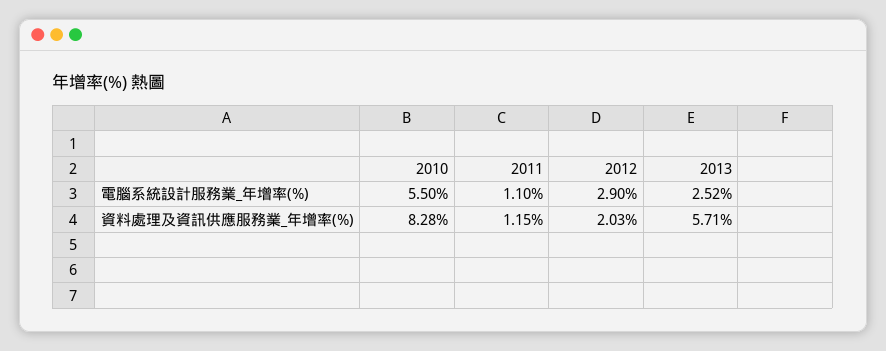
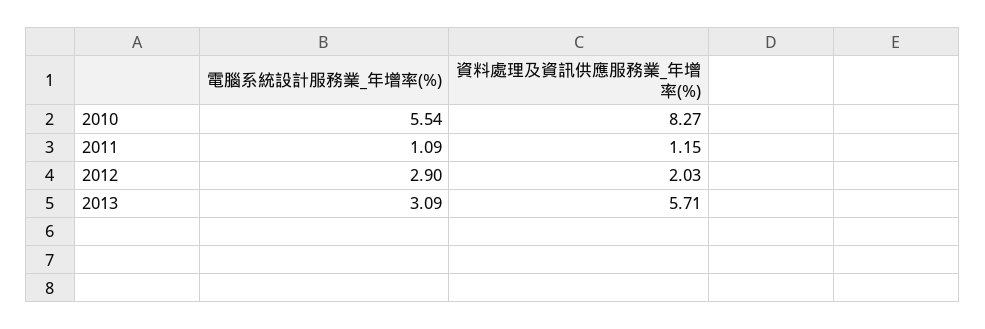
  {
    "2010": {
-     "電腦系統設計服務業_年增率(%)": 5.5,
+     "電腦系統設計服務業_年增率(%)": 5.54,
-     "資料處理及資訊供應服務業_年增率(%)": 8.28
+     "資料處理及資訊供應服務業_年增率(%)": 8.27
    },
    "2011": {
-     "電腦系統設計服務業_年增率(%)": 1.1,
+     "電腦系統設計服務業_年增率(%)": 1.09,
      "資料處理及資訊供應服務業_年增率(%)": 1.15
    },
    "2012": {
      "電腦系統設計服務業_年增率(%)": 2.9,
      "資料處理及資訊供應服務業_年增率(%)": 2.03
    },
    "2013": {
-     "電腦系統設計服務業_年增率(%)": 2.52,
+     "電腦系統設計服務業_年增率(%)": 3.09,
      "資料處理及資訊供應服務業_年增率(%)": 5.71
    }
  }

